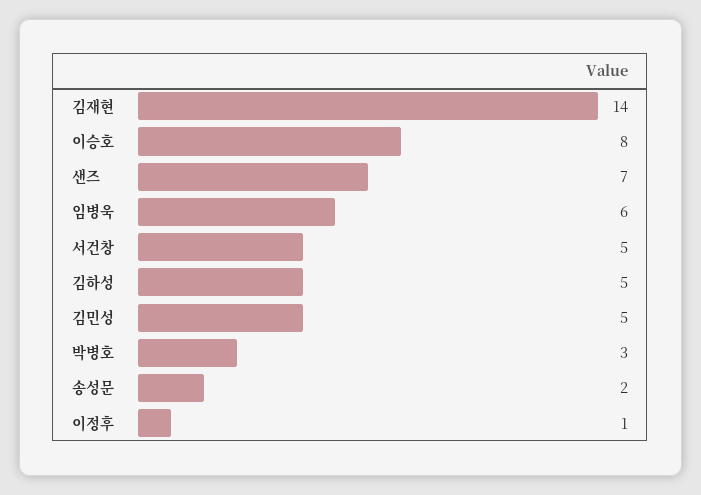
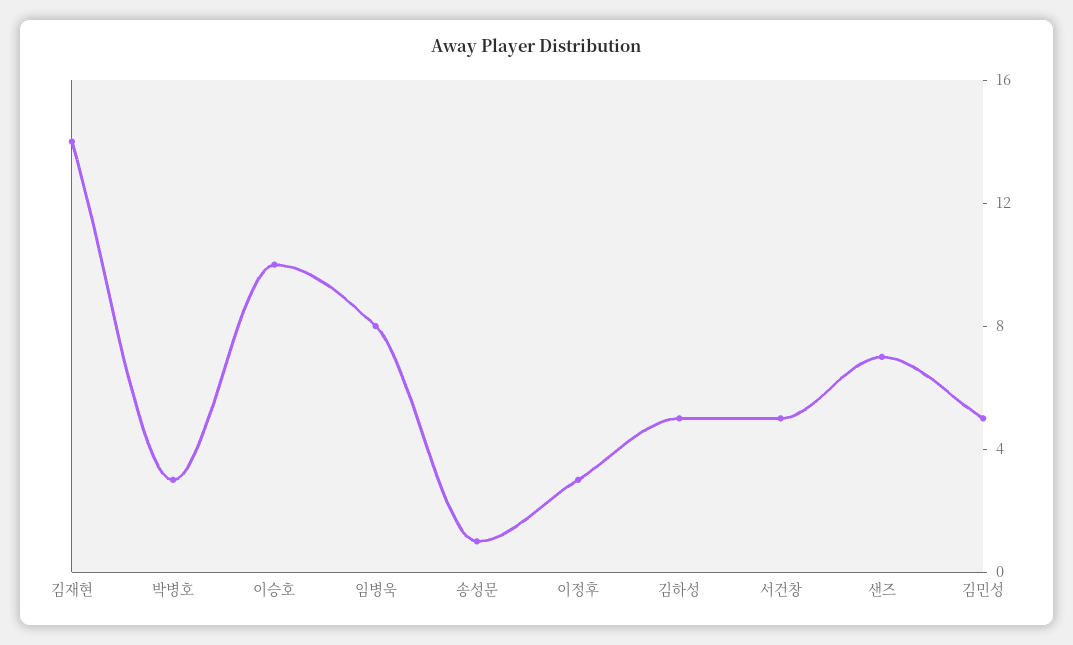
  {
    "김재현": 14,
-   "이승호": 8,
+   "이승호": 10,
    "샌즈": 7,
-   "임병욱": 6,
+   "임병욱": 8,
    "서건창": 5,
    "김하성": 5,
    "김민성": 5,
    "박병호": 3,
-   "송성문": 2,
+   "송성문": 1,
-   "이정후": 1
+   "이정후": 3
  }

